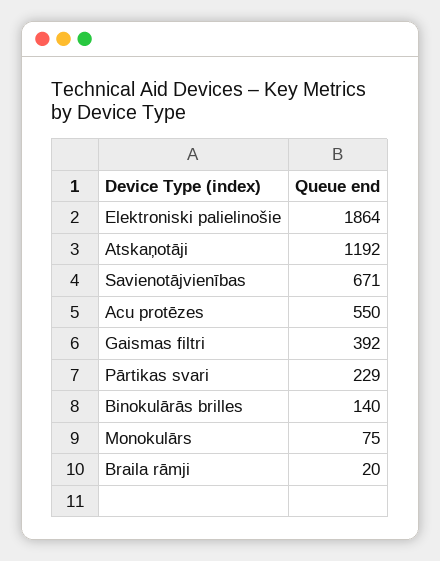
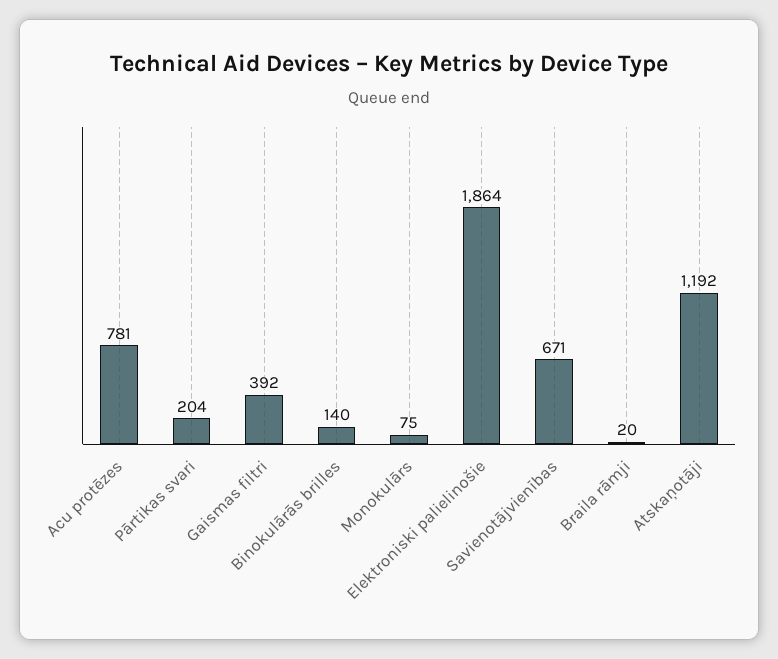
  {
    "Elektroniski palielinošie": 1864,
    "Atskaņotāji": 1192,
    "Savienotājvienības": 671,
-   "Acu protēzes": 550,
+   "Acu protēzes": 781,
    "Gaismas filtri": 392,
-   "Pārtikas svari": 229,
+   "Pārtikas svari": 204,
    "Binokulārās brilles": 140,
    "Monokulārs": 75,
    "Braila rāmji": 20
  }

